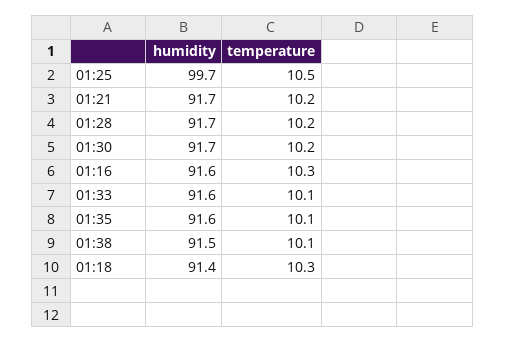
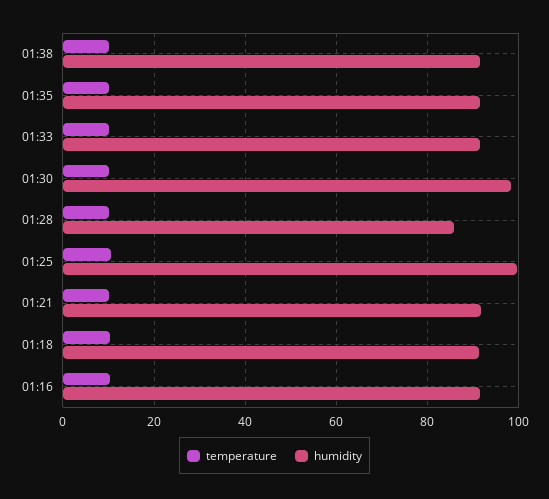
  {
    "humidity": {
      "01:25": 99.7,
      "01:21": 91.7,
-     "01:28": 91.7,
+     "01:28": 86,
-     "01:30": 91.7,
+     "01:30": 98,
      "01:16": 91.6,
      "01:33": 91.6,
      "01:35": 91.6,
      "01:38": 91.5,
      "01:18": 91.4
    },
    "temperature": {
      "01:25": 10.5,
      "01:21": 10.2,
      "01:28": 10.2,
      "01:30": 10.2,
      "01:16": 10.3,
      "01:33": 10.1,
      "01:35": 10.1,
      "01:38": 10.1,
      "01:18": 10.3
    }
  }

